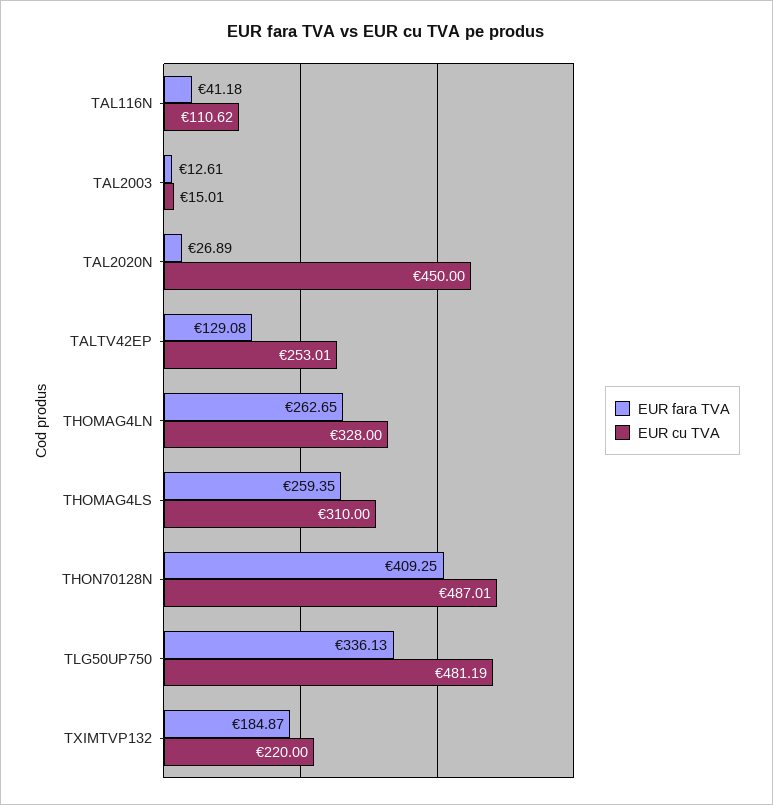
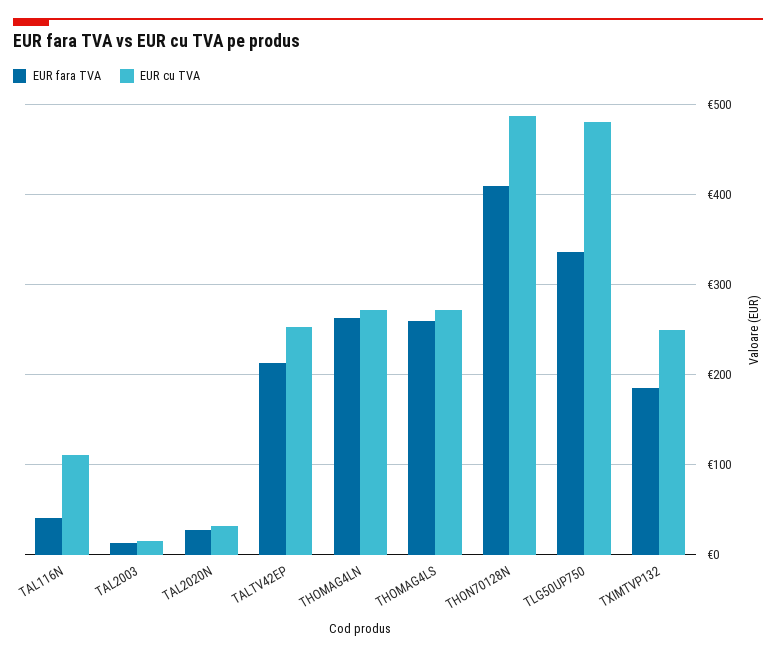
  {
    "EUR fara TVA": {
      "TAL116N": 41.18,
      "TAL2003": 12.61,
      "TAL2020N": 26.89,
-     "TALTV42EP": 129.08,
+     "TALTV42EP": 210,
      "THOMAG4LN": 262.65,
      "THOMAG4LS": 259.35,
      "THON70128N": 409.25,
      "TLG50UP750": 336.13,
      "TXIMTVP132": 184.87
    },
    "EUR cu TVA": {
      "TAL116N": 110.62,
      "TAL2003": 15.01,
-     "TAL2020N": 450,
+     "TAL2020N": 30,
      "TALTV42EP": 253.01,
-     "THOMAG4LN": 328,
+     "THOMAG4LN": 270,
-     "THOMAG4LS": 310,
+     "THOMAG4LS": 270,
      "THON70128N": 487.01,
      "TLG50UP750": 481.19,
-     "TXIMTVP132": 220
+     "TXIMTVP132": 250
    }
  }

